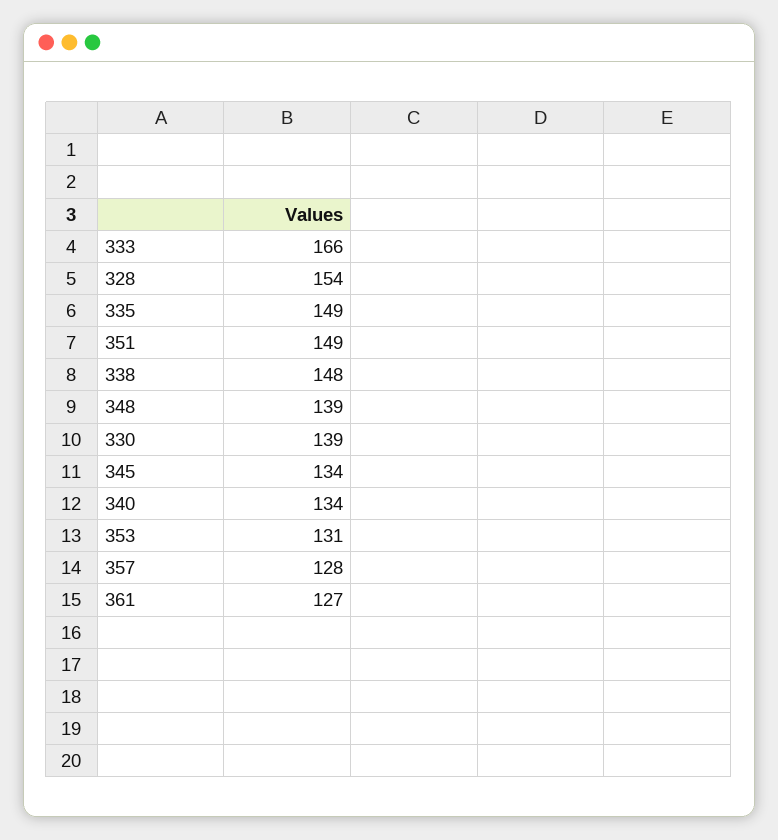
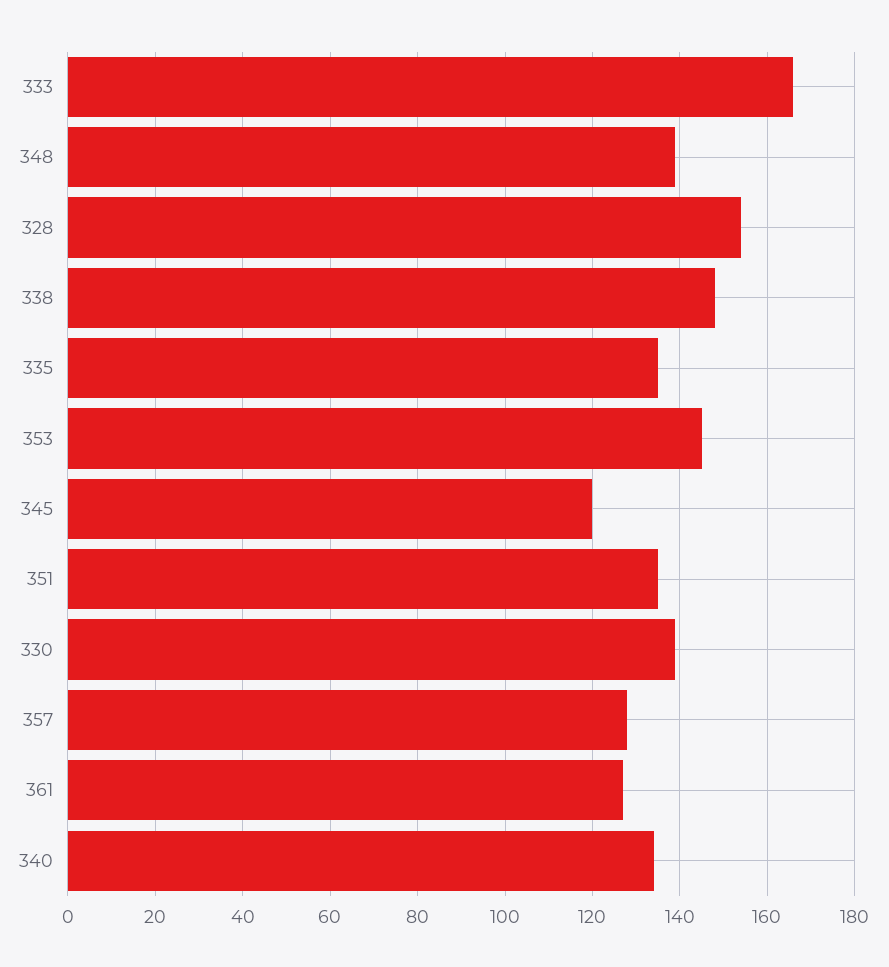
  {
    "333": 166,
    "328": 154,
-   "335": 149,
+   "335": 135,
-   "351": 149,
+   "351": 135,
    "338": 148,
    "348": 139,
    "330": 139,
-   "345": 134,
+   "345": 120,
    "340": 134,
-   "353": 131,
+   "353": 145,
    "357": 128,
    "361": 127
  }

